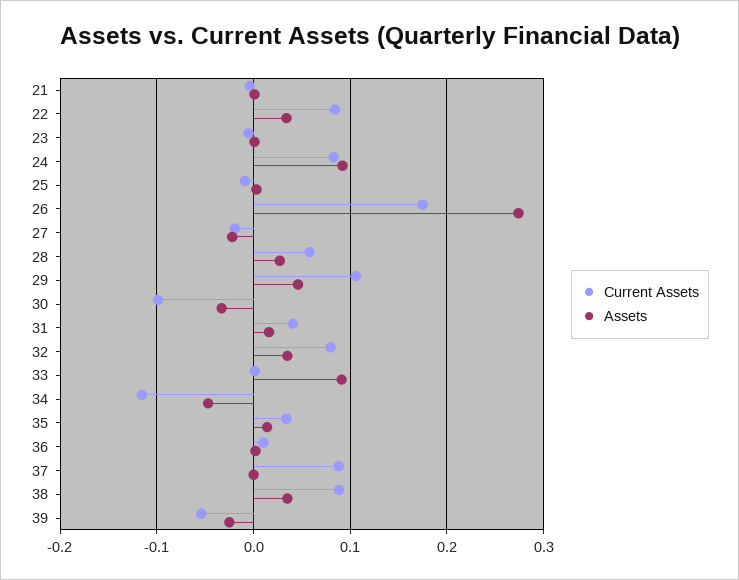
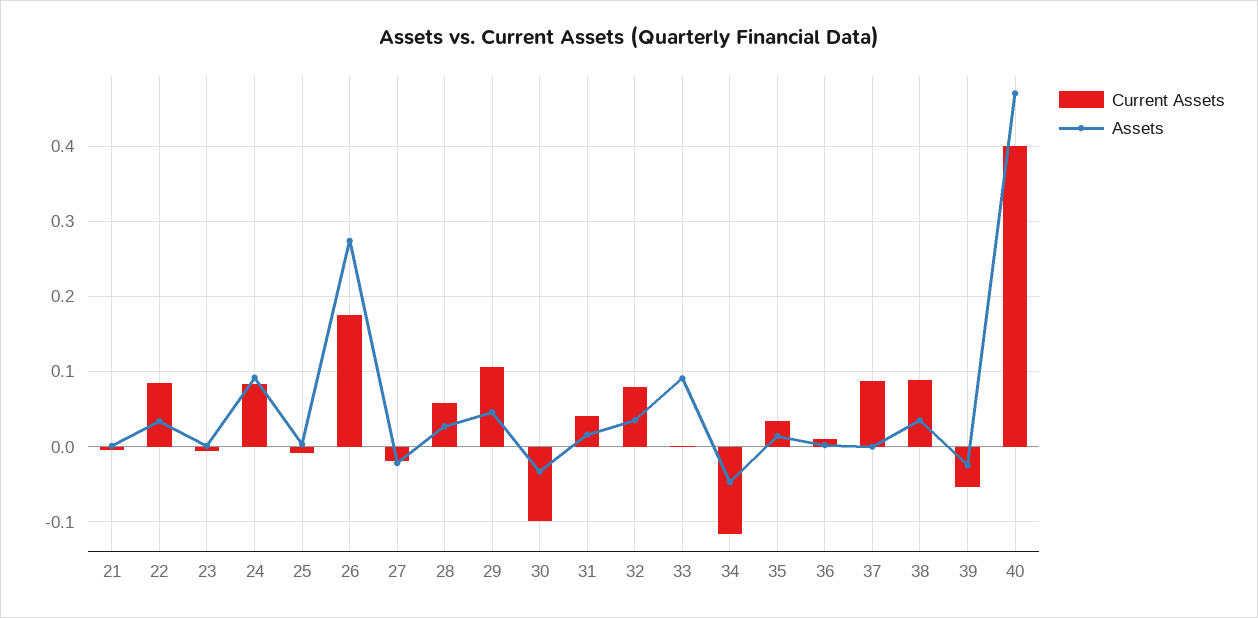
  {
    "Current Assets": {
      "21": 0,
      "22": 0.08,
      "23": -0.01,
      "24": 0.08,
      "25": -0.01,
      "26": 0.17,
      "27": -0.02,
      "28": 0.06,
      "29": 0.11,
      "30": -0.1,
      "31": 0.04,
      "32": 0.08,
      "33": 0,
      "34": -0.12,
      "35": 0.03,
      "36": 0.01,
      "37": 0.09,
      "38": 0.09,
-     "39": -0.05
+     "39": -0.05,
+     "40": 0.4
    },
    "Assets": {
      "21": 0,
      "22": 0.03,
      "23": 0,
      "24": 0.09,
      "25": 0,
      "26": 0.27,
      "27": -0.02,
      "28": 0.03,
      "29": 0.05,
      "30": -0.03,
      "31": 0.02,
      "32": 0.04,
      "33": 0.09,
      "34": -0.05,
      "35": 0.01,
      "36": 0,
      "37": 0,
      "38": 0.04,
-     "39": -0.03
+     "39": -0.03,
+     "40": 0.47
    }
  }

